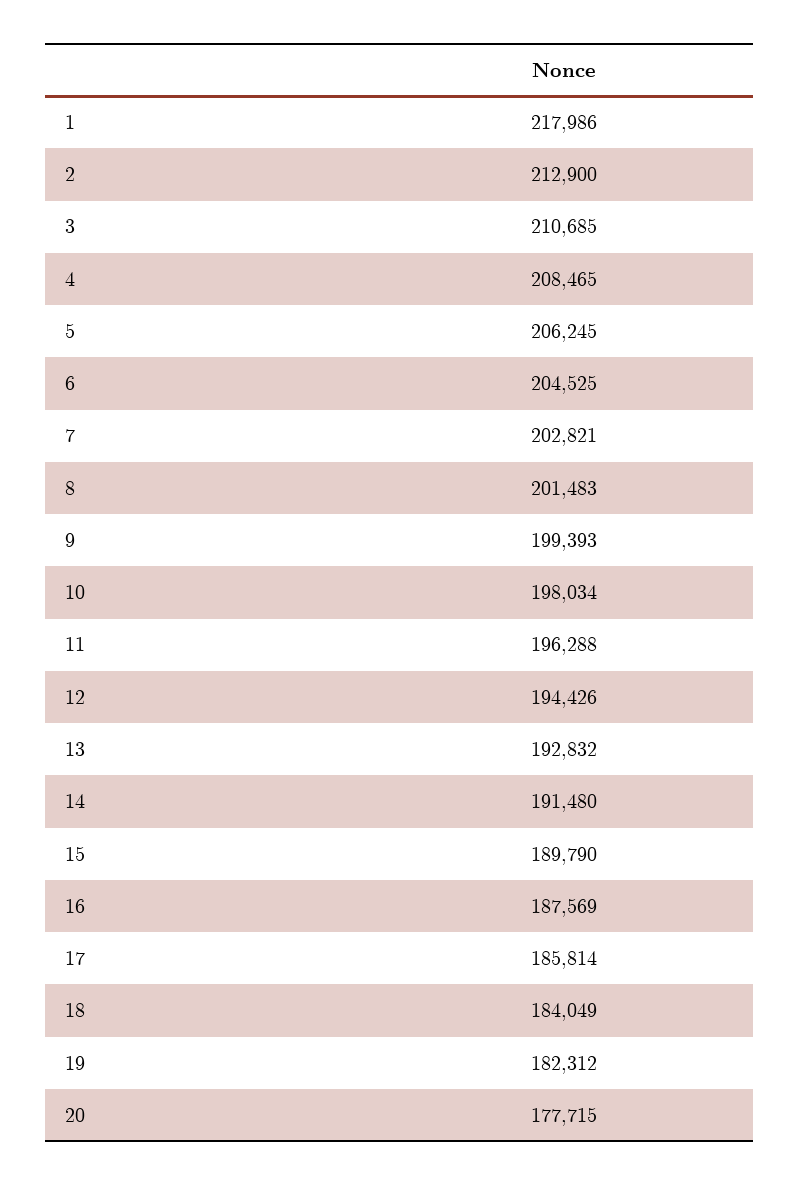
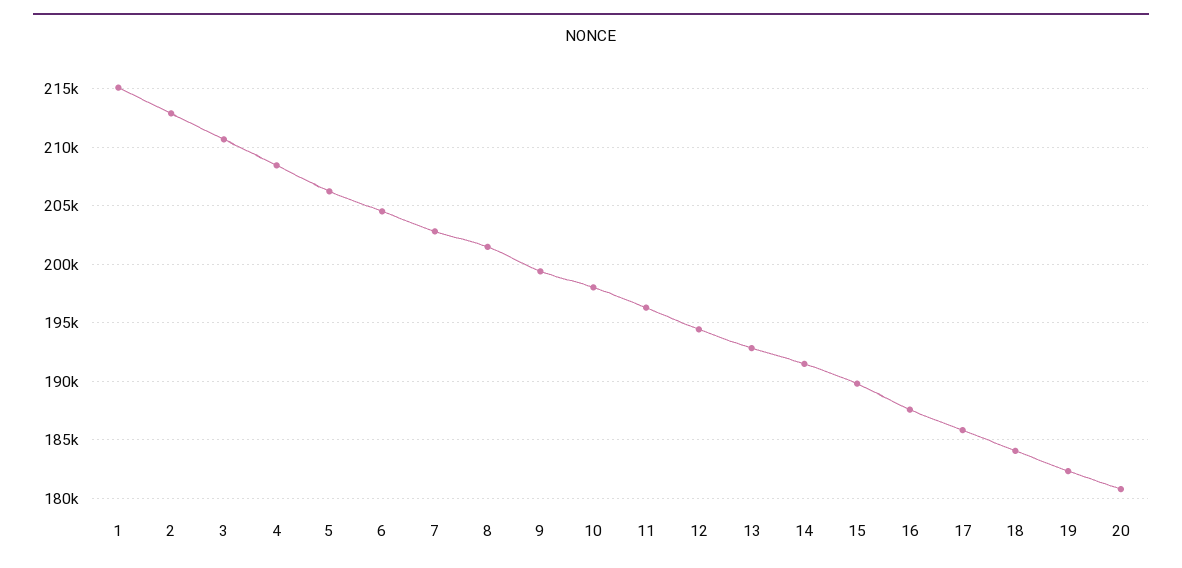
  {
-   "1": 217986,
+   "1": 215000,
    "2": 212900,
    "3": 210685,
    "4": 208465,
    "5": 206245,
    "6": 204525,
    "7": 202821,
    "8": 201483,
    "9": 199393,
    "10": 198034,
    "11": 196288,
    "12": 194426,
    "13": 192832,
    "14": 191480,
    "15": 189790,
    "16": 187569,
    "17": 185814,
    "18": 184049,
    "19": 182312,
-   "20": 177715
+   "20": 181000
  }

